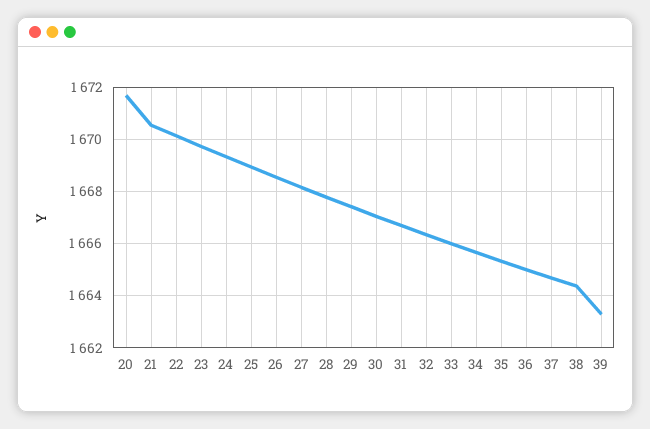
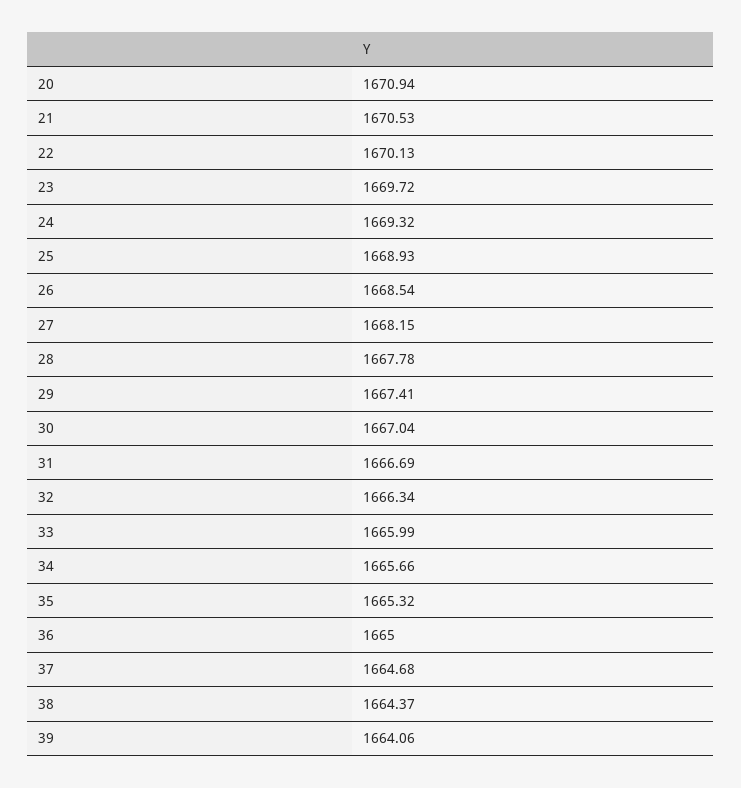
  {
-   "20": 1671.75,
+   "20": 1670.94,
    "21": 1670.53,
    "22": 1670.13,
    "23": 1669.72,
    "24": 1669.32,
    "25": 1668.93,
    "26": 1668.54,
    "27": 1668.15,
    "28": 1667.78,
    "29": 1667.41,
    "30": 1667.04,
    "31": 1666.69,
    "32": 1666.34,
    "33": 1665.99,
    "34": 1665.66,
    "35": 1665.32,
    "36": 1665,
    "37": 1664.68,
    "38": 1664.37,
-   "39": 1663.25
+   "39": 1664.06
  }

